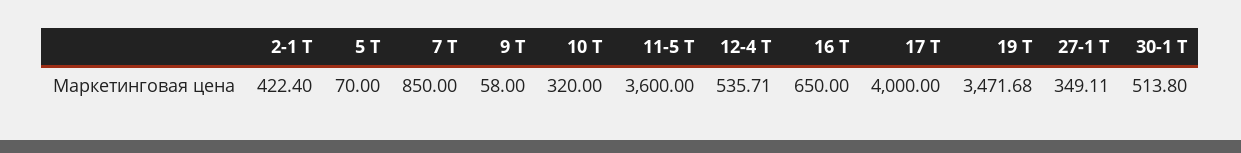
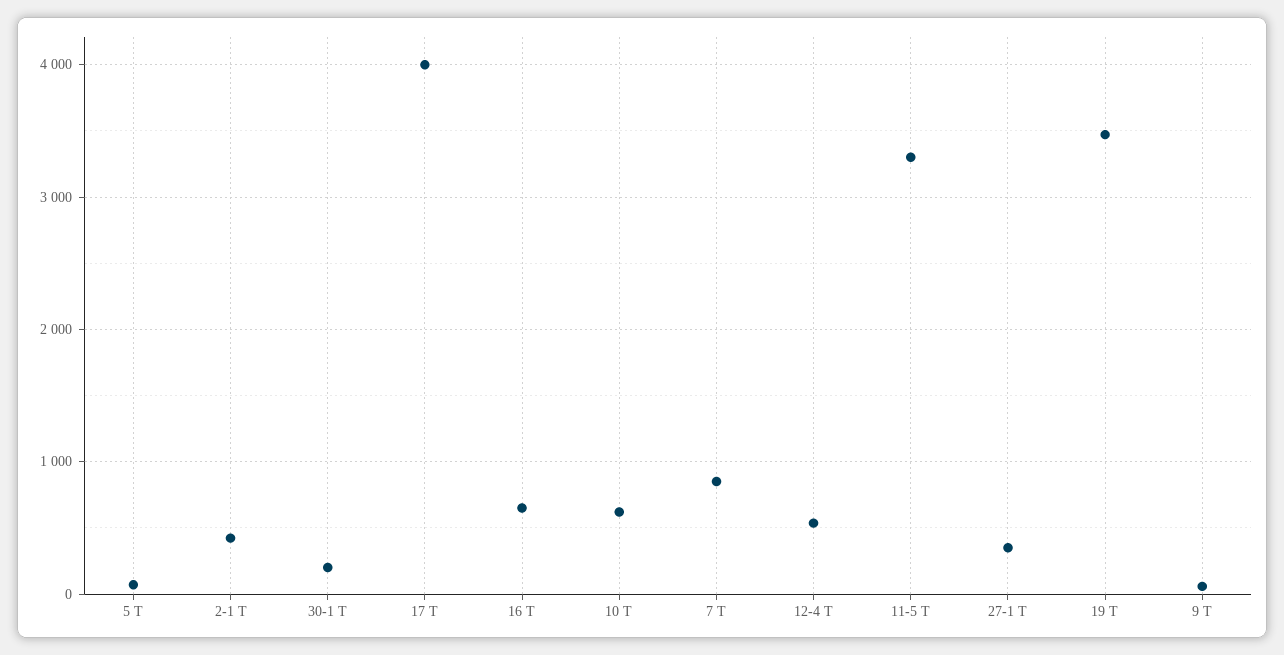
  {
    "2-1 Т": 422.4,
    "5 Т": 70,
    "7 Т": 850,
    "9 Т": 58,
-   "10 Т": 320,
+   "10 Т": 600,
-   "11-5 Т": 3600,
+   "11-5 Т": 3300,
    "12-4 Т": 535.71,
    "16 Т": 650,
    "17 Т": 4000,
    "19 Т": 3471.68,
    "27-1 Т": 349.11,
-   "30-1 Т": 513.8
+   "30-1 Т": 200
  }

